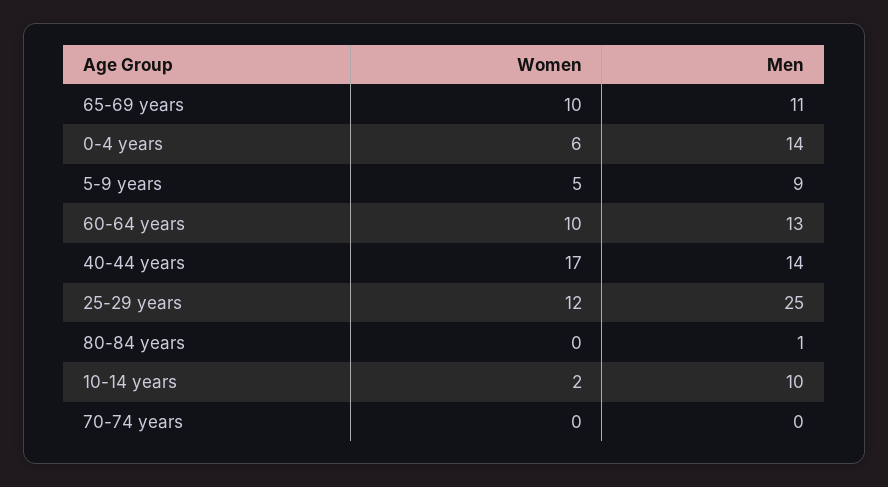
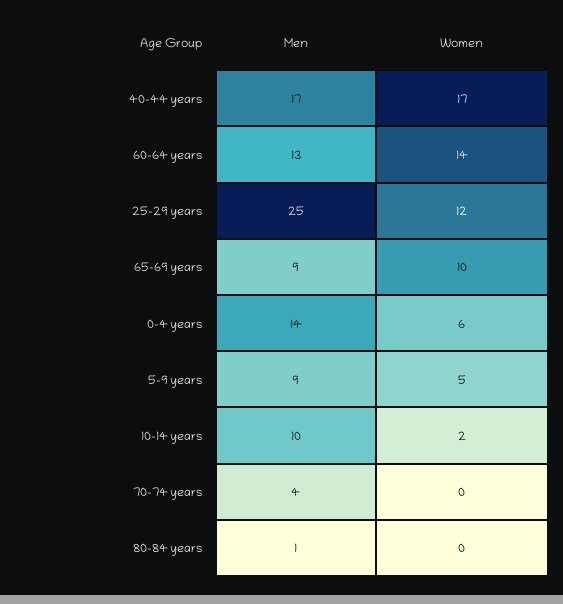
  {
    "Women": {
      "65-69 years": 10,
      "0-4 years": 6,
      "5-9 years": 5,
-     "60-64 years": 10,
+     "60-64 years": 14,
      "40-44 years": 17,
      "25-29 years": 12,
      "80-84 years": 0,
      "10-14 years": 2,
      "70-74 years": 0
    },
    "Men": {
-     "65-69 years": 11,
+     "65-69 years": 9,
      "0-4 years": 14,
      "5-9 years": 9,
      "60-64 years": 13,
-     "40-44 years": 14,
+     "40-44 years": 17,
      "25-29 years": 25,
      "80-84 years": 1,
      "10-14 years": 10,
-     "70-74 years": 0
+     "70-74 years": 4
    }
  }

